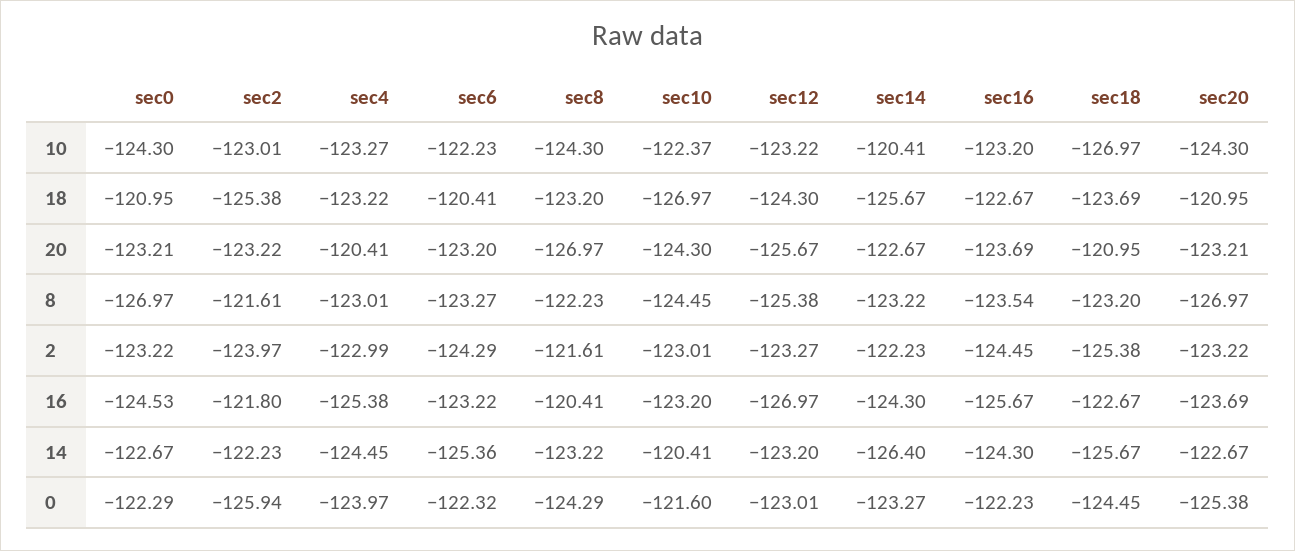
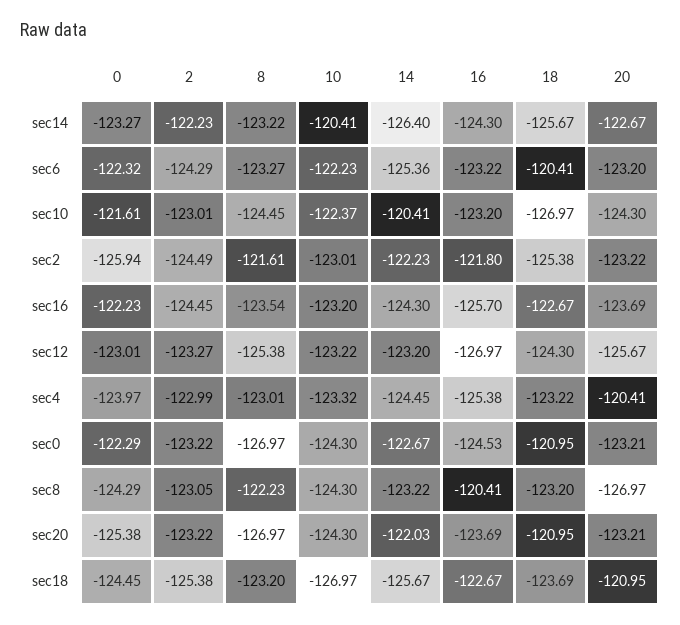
  {
    "sec0": {
      "10": -124.3,
      "18": -120.95,
      "20": -123.21,
      "8": -126.97,
      "2": -123.22,
      "16": -124.53,
      "14": -122.67,
      "0": -122.29
    },
    "sec2": {
      "10": -123.01,
      "18": -125.38,
      "20": -123.22,
      "8": -121.61,
-     "2": -123.97,
+     "2": -124.49,
      "16": -121.8,
      "14": -122.23,
      "0": -125.94
    },
    "sec4": {
-     "10": -123.27,
+     "10": -123.32,
      "18": -123.22,
      "20": -120.41,
      "8": -123.01,
      "2": -122.99,
      "16": -125.38,
      "14": -124.45,
      "0": -123.97
    },
    "sec6": {
      "10": -122.23,
      "18": -120.41,
      "20": -123.2,
      "8": -123.27,
      "2": -124.29,
      "16": -123.22,
      "14": -125.36,
      "0": -122.32
    },
    "sec8": {
      "10": -124.3,
      "18": -123.2,
      "20": -126.97,
      "8": -122.23,
-     "2": -121.61,
+     "2": -123.05,
      "16": -120.41,
      "14": -123.22,
      "0": -124.29
    },
    "sec10": {
      "10": -122.37,
      "18": -126.97,
      "20": -124.3,
      "8": -124.45,
      "2": -123.01,
      "16": -123.2,
      "14": -120.41,
-     "0": -121.6
+     "0": -121.61
    },
    "sec12": {
      "10": -123.22,
      "18": -124.3,
      "20": -125.67,
      "8": -125.38,
      "2": -123.27,
      "16": -126.97,
      "14": -123.2,
      "0": -123.01
    },
    "sec14": {
      "10": -120.41,
      "18": -125.67,
      "20": -122.67,
      "8": -123.22,
      "2": -122.23,
      "16": -124.3,
      "14": -126.4,
      "0": -123.27
    },
    "sec16": {
      "10": -123.2,
      "18": -122.67,
      "20": -123.69,
      "8": -123.54,
      "2": -124.45,
-     "16": -125.67,
+     "16": -125.7,
      "14": -124.3,
      "0": -122.23
    },
    "sec18": {
      "10": -126.97,
      "18": -123.69,
      "20": -120.95,
      "8": -123.2,
      "2": -125.38,
      "16": -122.67,
      "14": -125.67,
      "0": -124.45
    },
    "sec20": {
      "10": -124.3,
      "18": -120.95,
      "20": -123.21,
      "8": -126.97,
      "2": -123.22,
      "16": -123.69,
-     "14": -122.67,
+     "14": -122.03,
      "0": -125.38
    }
  }

